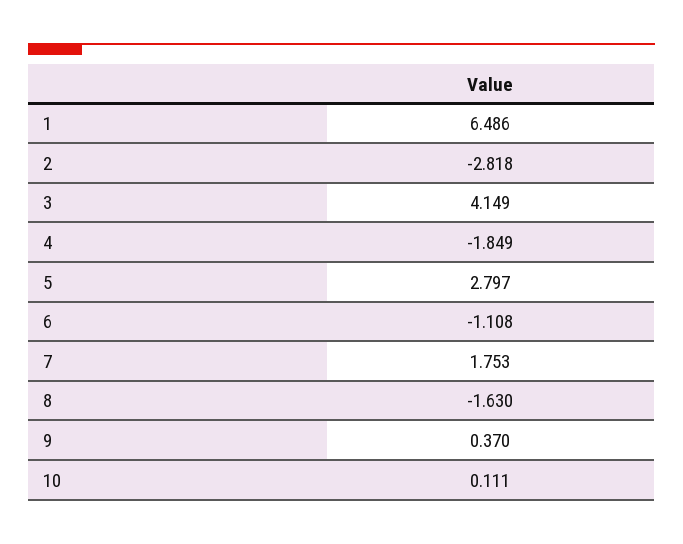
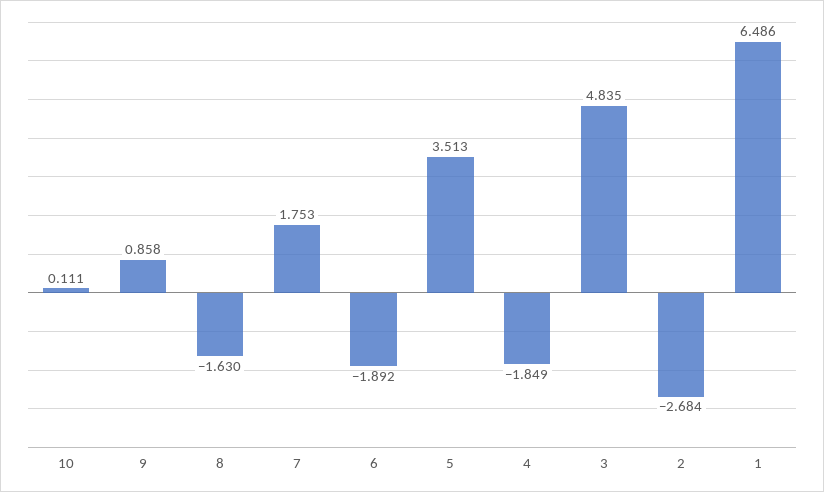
  {
    "1": 6.486,
-   "2": -2.818,
+   "2": -2.684,
-   "3": 4.149,
+   "3": 4.835,
    "4": -1.849,
-   "5": 2.797,
+   "5": 3.513,
-   "6": -1.108,
+   "6": -1.892,
    "7": 1.753,
    "8": -1.63,
-   "9": 0.37,
+   "9": 0.858,
    "10": 0.111
  }

